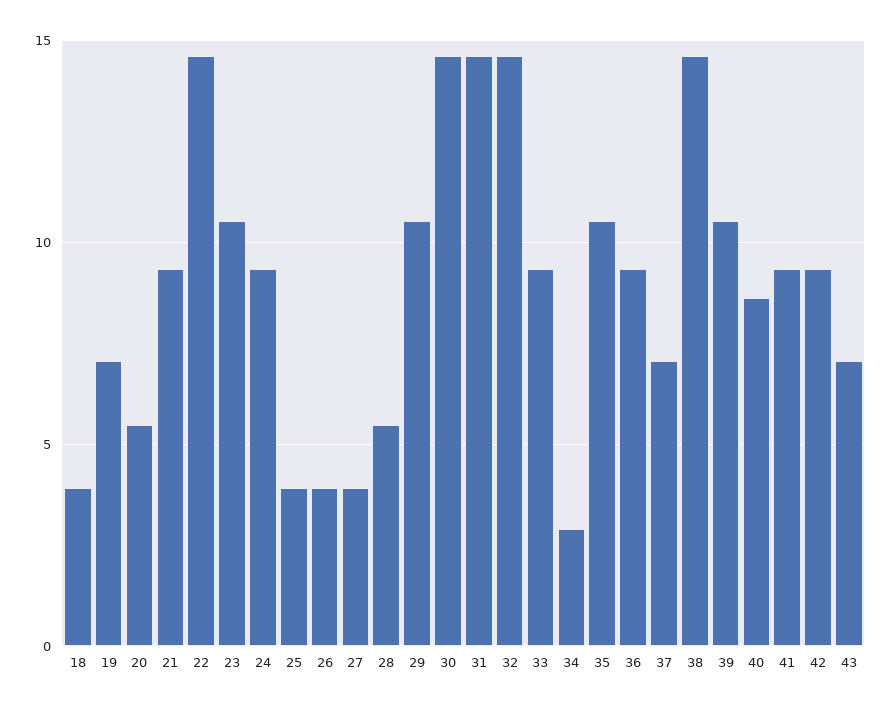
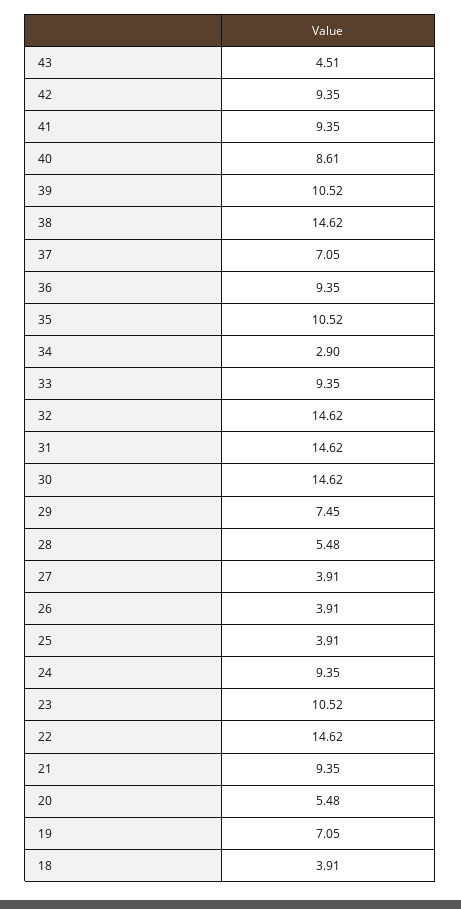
  {
    "18": 3.91,
    "19": 7.05,
    "20": 5.48,
    "21": 9.35,
    "22": 14.62,
    "23": 10.52,
    "24": 9.35,
    "25": 3.91,
    "26": 3.91,
    "27": 3.91,
    "28": 5.48,
-   "29": 10.5,
+   "29": 7.45,
    "30": 14.62,
    "31": 14.62,
    "32": 14.62,
    "33": 9.35,
    "34": 2.9,
    "35": 10.52,
    "36": 9.35,
    "37": 7.05,
    "38": 14.62,
    "39": 10.52,
    "40": 8.61,
    "41": 9.35,
    "42": 9.35,
-   "43": 7
+   "43": 4.51
  }

